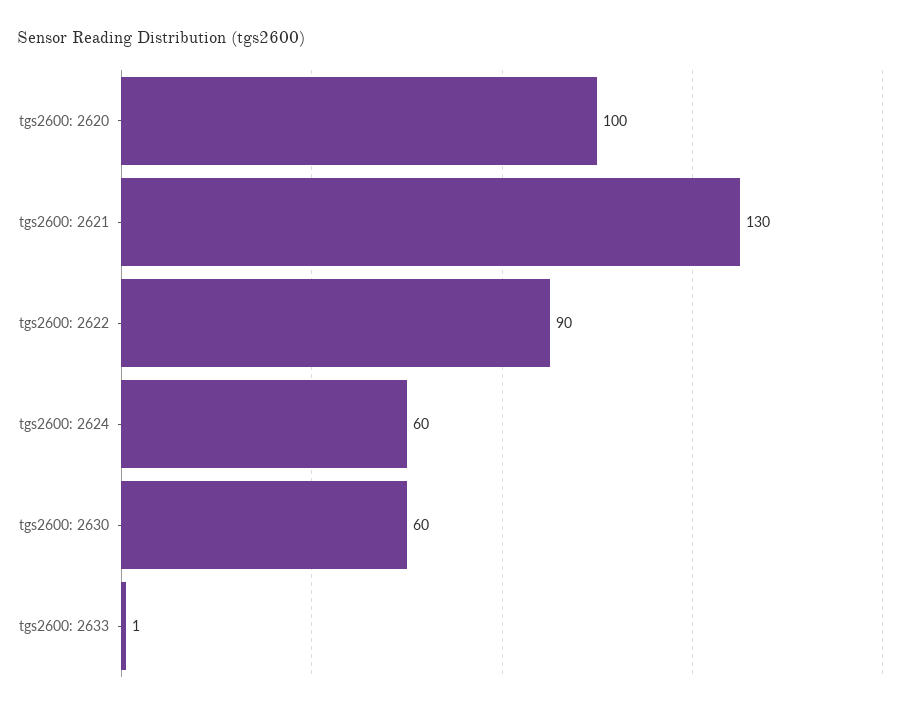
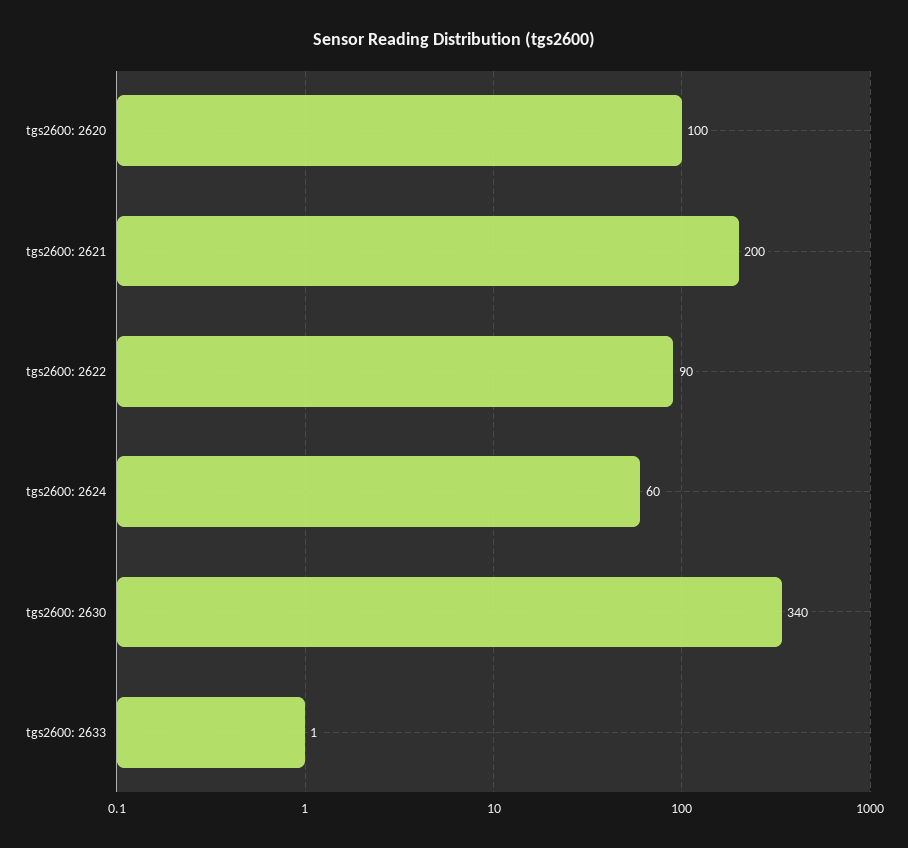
  {
    "tgs2600: 2620": 100,
-   "tgs2600: 2621": 130,
+   "tgs2600: 2621": 200,
    "tgs2600: 2622": 90,
    "tgs2600: 2624": 60,
-   "tgs2600: 2630": 60,
+   "tgs2600: 2630": 340,
    "tgs2600: 2633": 1
  }

